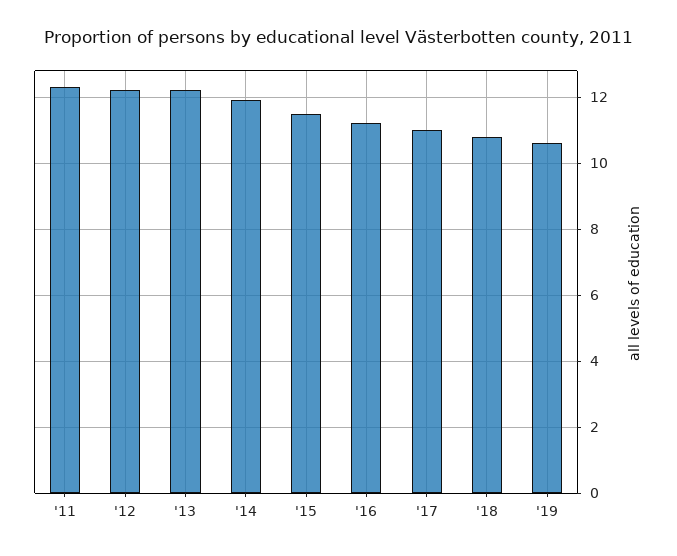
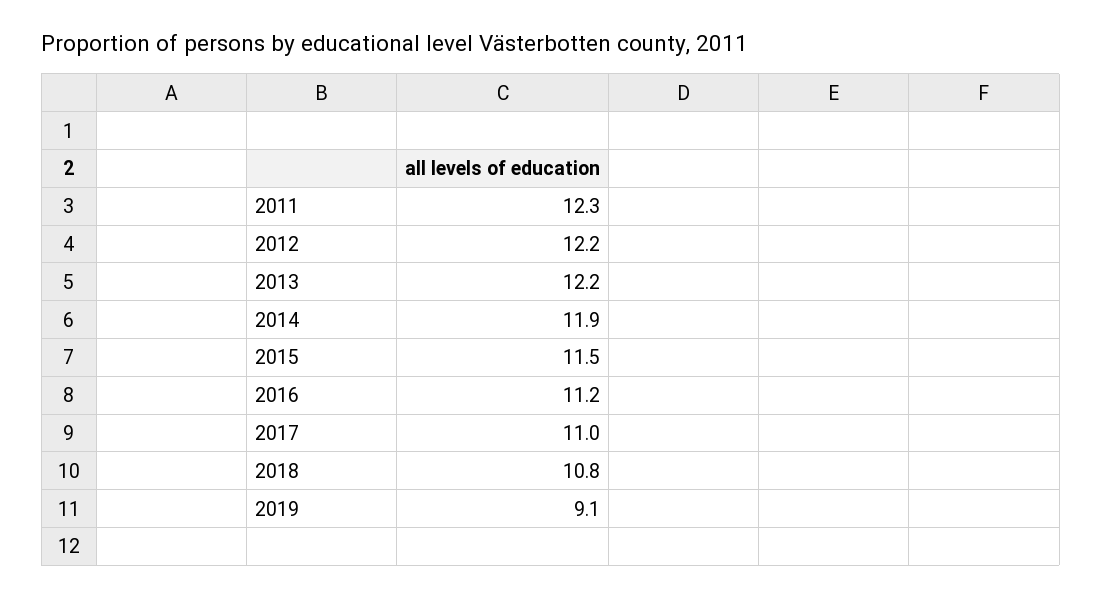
  {
    "'11": 12.3,
    "'12": 12.2,
    "'13": 12.2,
    "'14": 11.9,
    "'15": 11.5,
    "'16": 11.2,
    "'17": 11,
    "'18": 10.8,
-   "'19": 10.5
+   "'19": 9.1
  }

